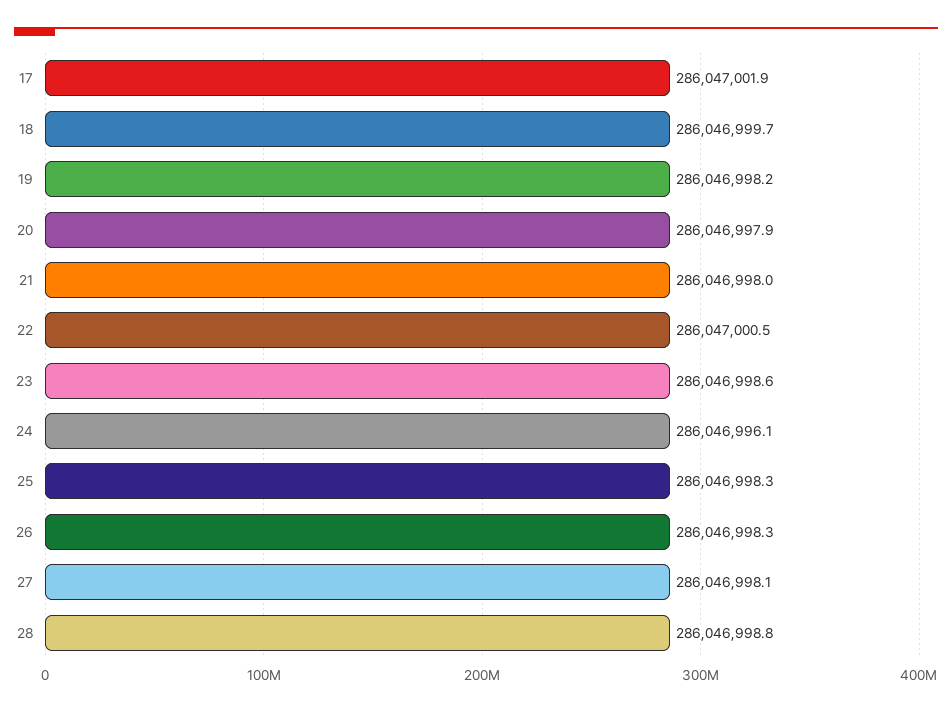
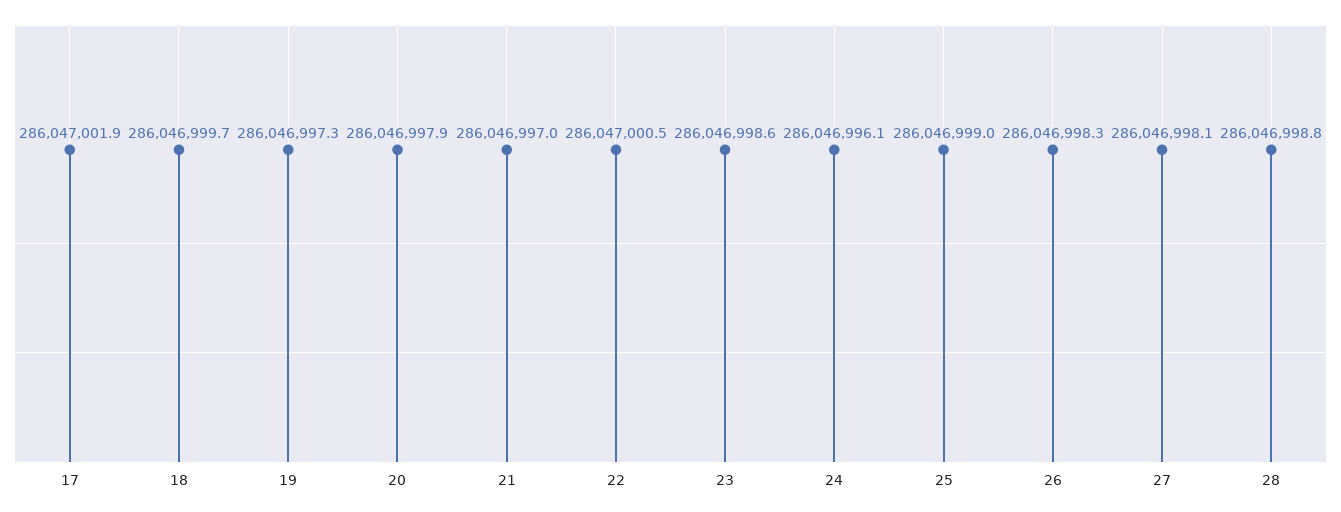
  {
    "17": 286047001.9,
    "18": 286046999.7,
-   "19": 286046998.2,
+   "19": 286046997.3,
    "20": 286046997.9,
-   "21": 286046998,
+   "21": 286046997,
    "22": 286047000.5,
    "23": 286046998.6,
    "24": 286046996.1,
-   "25": 286046998.3,
+   "25": 286046999,
    "26": 286046998.3,
    "27": 286046998.1,
    "28": 286046998.8
  }

